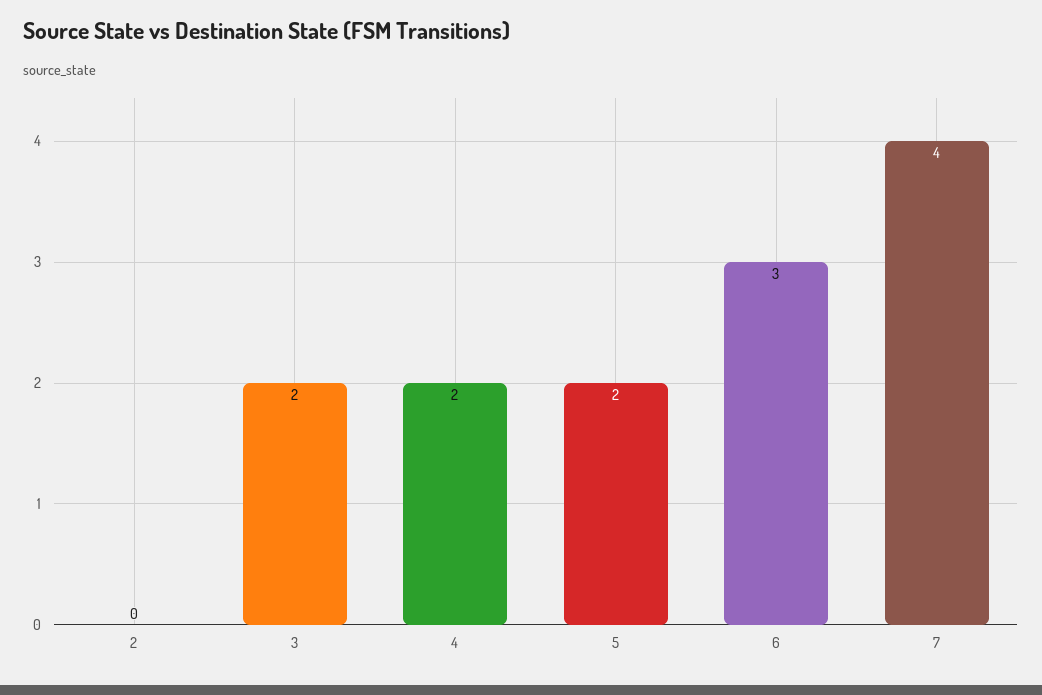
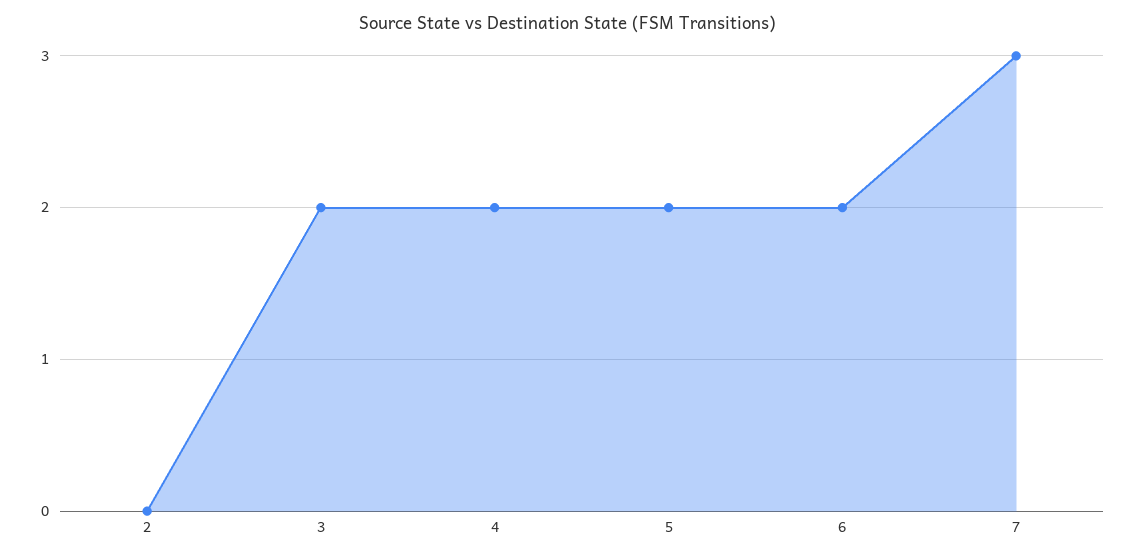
  {
    "2": 0,
    "3": 2,
    "4": 2,
    "5": 2,
-   "6": 3,
+   "6": 2,
-   "7": 4
+   "7": 3
  }

